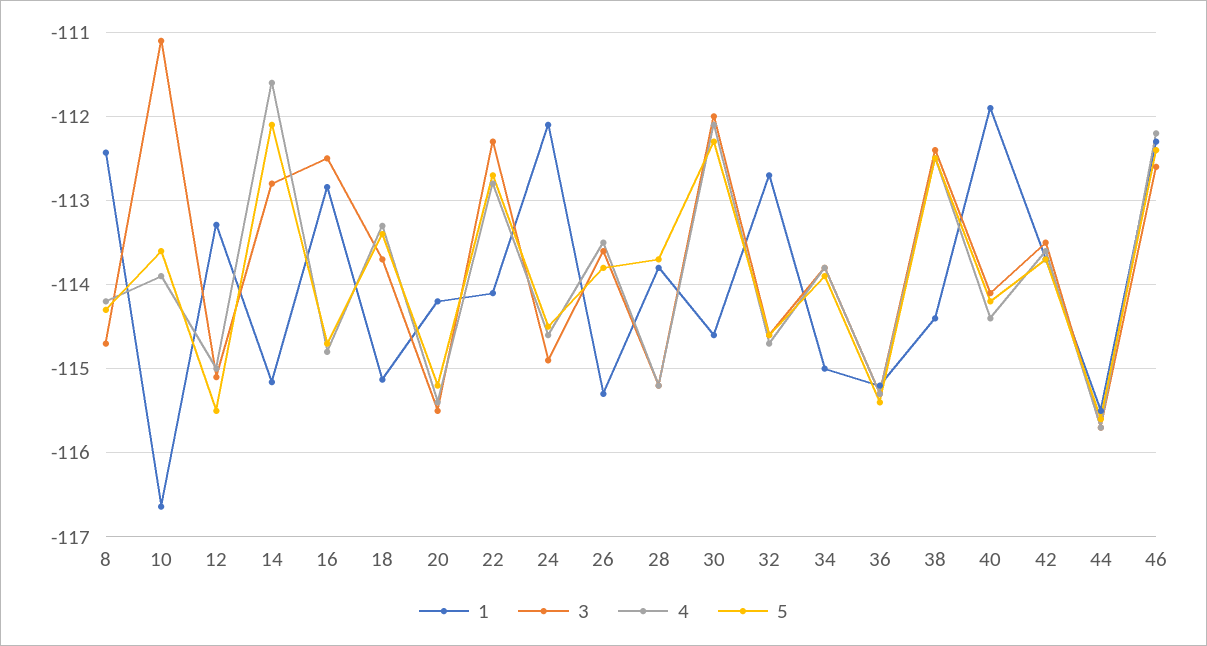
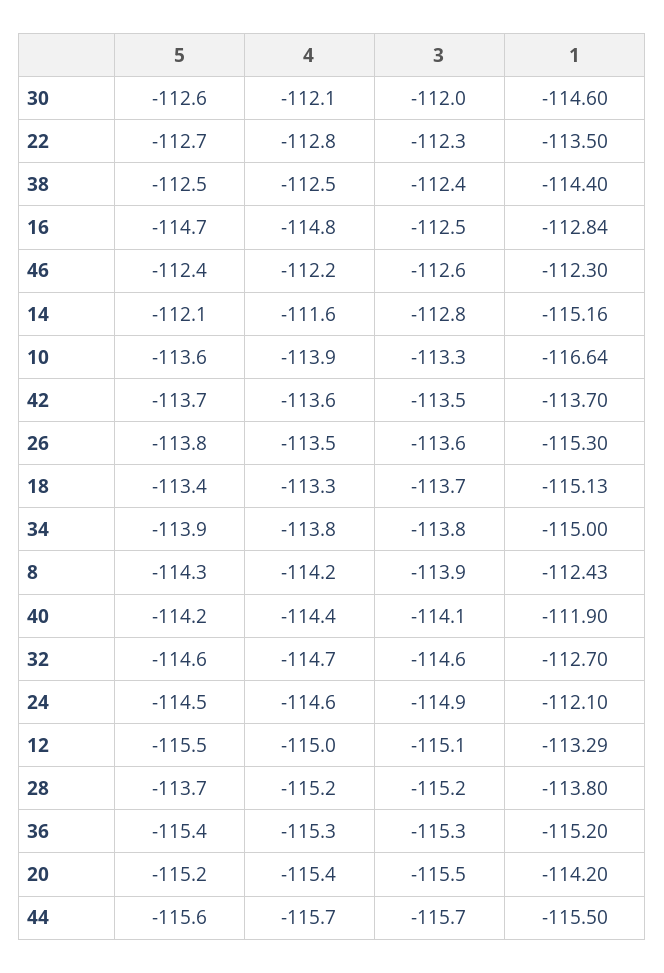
  {
    "1": {
      "8": -112.43,
      "10": -116.64,
      "12": -113.29,
      "14": -115.16,
      "16": -112.84,
      "18": -115.13,
      "20": -114.2,
-     "22": -114.1,
+     "22": -113.5,
      "24": -112.1,
      "26": -115.3,
      "28": -113.8,
      "30": -114.6,
      "32": -112.7,
      "34": -115,
      "36": -115.2,
      "38": -114.4,
      "40": -111.9,
      "42": -113.7,
      "44": -115.5,
      "46": -112.3
    },
    "3": {
-     "8": -114.7,
+     "8": -113.9,
-     "10": -111.1,
+     "10": -113.3,
      "12": -115.1,
      "14": -112.8,
      "16": -112.5,
      "18": -113.7,
      "20": -115.5,
      "22": -112.3,
      "24": -114.9,
      "26": -113.6,
      "28": -115.2,
      "30": -112,
      "32": -114.6,
      "34": -113.8,
      "36": -115.3,
      "38": -112.4,
      "40": -114.1,
      "42": -113.5,
      "44": -115.7,
      "46": -112.6
    },
    "4": {
      "8": -114.2,
      "10": -113.9,
      "12": -115,
      "14": -111.6,
      "16": -114.8,
      "18": -113.3,
      "20": -115.4,
      "22": -112.8,
      "24": -114.6,
      "26": -113.5,
      "28": -115.2,
      "30": -112.1,
      "32": -114.7,
      "34": -113.8,
      "36": -115.3,
      "38": -112.5,
      "40": -114.4,
      "42": -113.6,
      "44": -115.7,
      "46": -112.2
    },
    "5": {
      "8": -114.3,
      "10": -113.6,
      "12": -115.5,
      "14": -112.1,
      "16": -114.7,
      "18": -113.4,
      "20": -115.2,
      "22": -112.7,
      "24": -114.5,
      "26": -113.8,
      "28": -113.7,
-     "30": -112.3,
+     "30": -112.6,
      "32": -114.6,
      "34": -113.9,
      "36": -115.4,
      "38": -112.5,
      "40": -114.2,
      "42": -113.7,
      "44": -115.6,
      "46": -112.4
    }
  }

